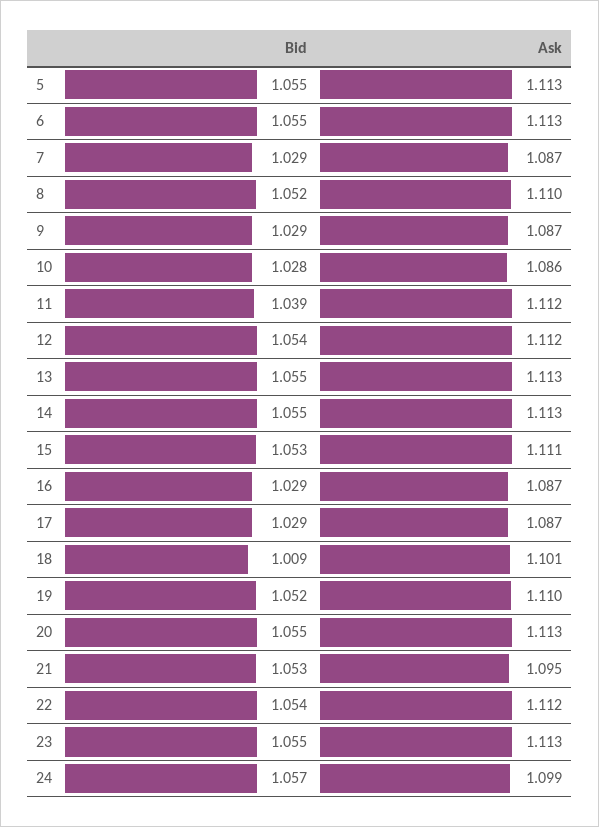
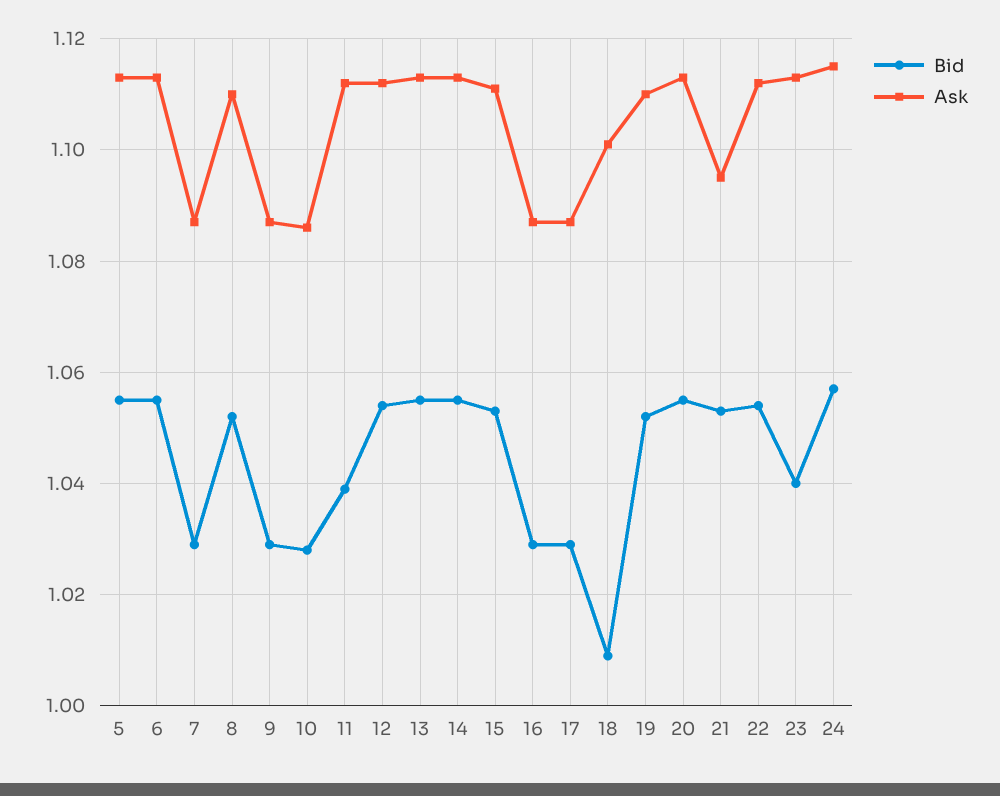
  {
    "Bid": {
      "5": 1.055,
      "6": 1.055,
      "7": 1.029,
      "8": 1.052,
      "9": 1.029,
      "10": 1.028,
      "11": 1.039,
      "12": 1.054,
      "13": 1.055,
      "14": 1.055,
      "15": 1.053,
      "16": 1.029,
      "17": 1.029,
      "18": 1.009,
      "19": 1.052,
      "20": 1.055,
      "21": 1.053,
      "22": 1.054,
-     "23": 1.055,
+     "23": 1.04,
      "24": 1.057
    },
    "Ask": {
      "5": 1.113,
      "6": 1.113,
      "7": 1.087,
      "8": 1.11,
      "9": 1.087,
      "10": 1.086,
      "11": 1.112,
      "12": 1.112,
      "13": 1.113,
      "14": 1.113,
      "15": 1.111,
      "16": 1.087,
      "17": 1.087,
      "18": 1.101,
      "19": 1.11,
      "20": 1.113,
      "21": 1.095,
      "22": 1.112,
      "23": 1.113,
-     "24": 1.099
+     "24": 1.115
    }
  }

